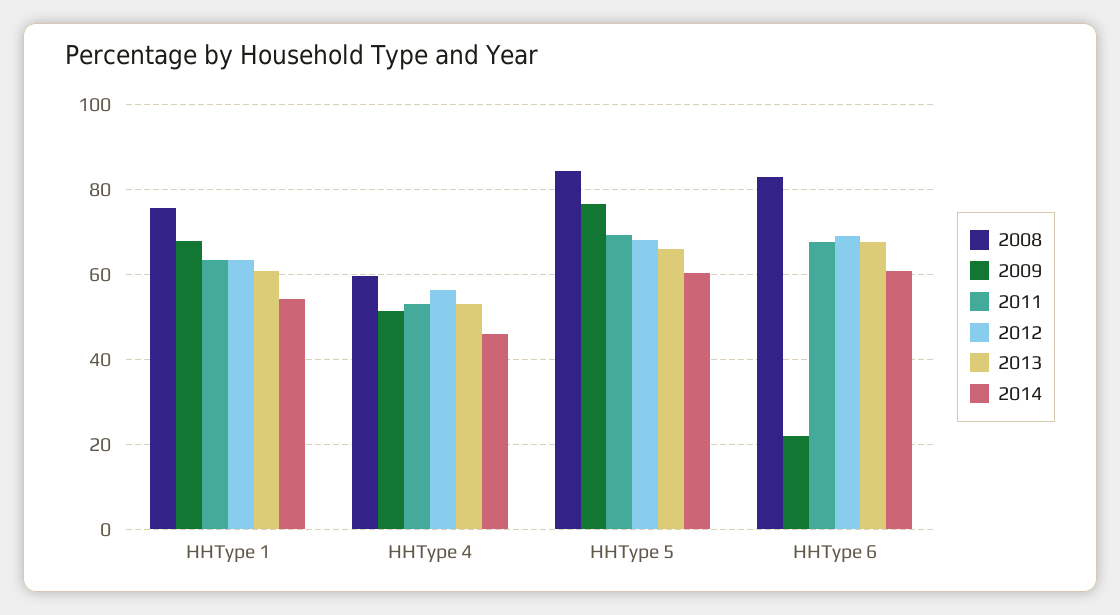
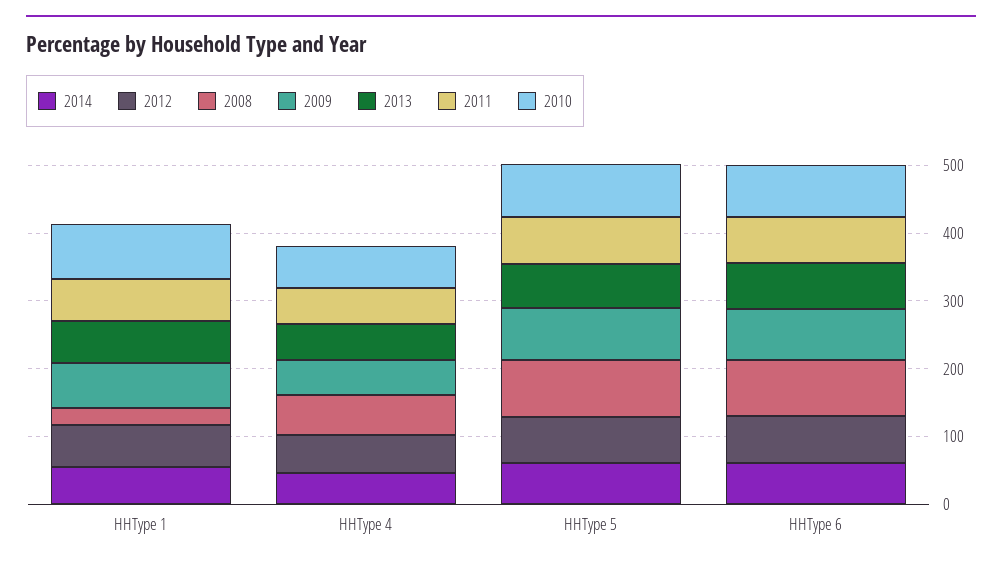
  {
    "2008": {
-     "HHType 1": 76,
+     "HHType 1": 20,
      "HHType 4": 60,
      "HHType 5": 84,
      "HHType 6": 82
    },
    "2009": {
      "HHType 1": 68,
      "HHType 4": 52,
      "HHType 5": 76,
-     "HHType 6": 22
+     "HHType 6": 80
    },
    "2011": {
      "HHType 1": 64,
      "HHType 4": 54,
      "HHType 5": 70,
      "HHType 6": 68
    },
    "2012": {
      "HHType 1": 64,
      "HHType 4": 56,
      "HHType 5": 68,
      "HHType 6": 70
    },
    "2013": {
      "HHType 1": 60,
      "HHType 4": 54,
      "HHType 5": 66,
      "HHType 6": 68
    },
    "2014": {
      "HHType 1": 54,
      "HHType 4": 46,
      "HHType 5": 60,
      "HHType 6": 60
-   }
+   },
+   "2010": {
+     "HHType 1": 80,
+     "HHType 4": 60,
+     "HHType 5": 80,
+     "HHType 6": 80
+   }
  }

